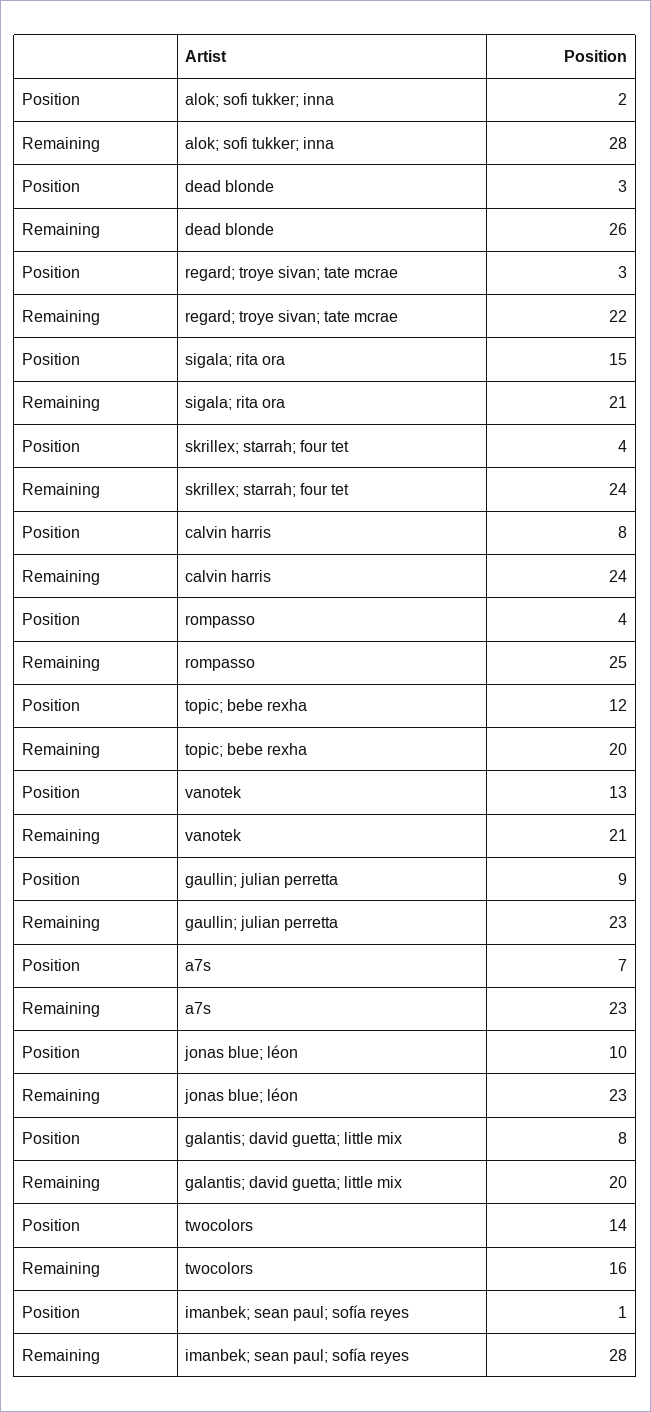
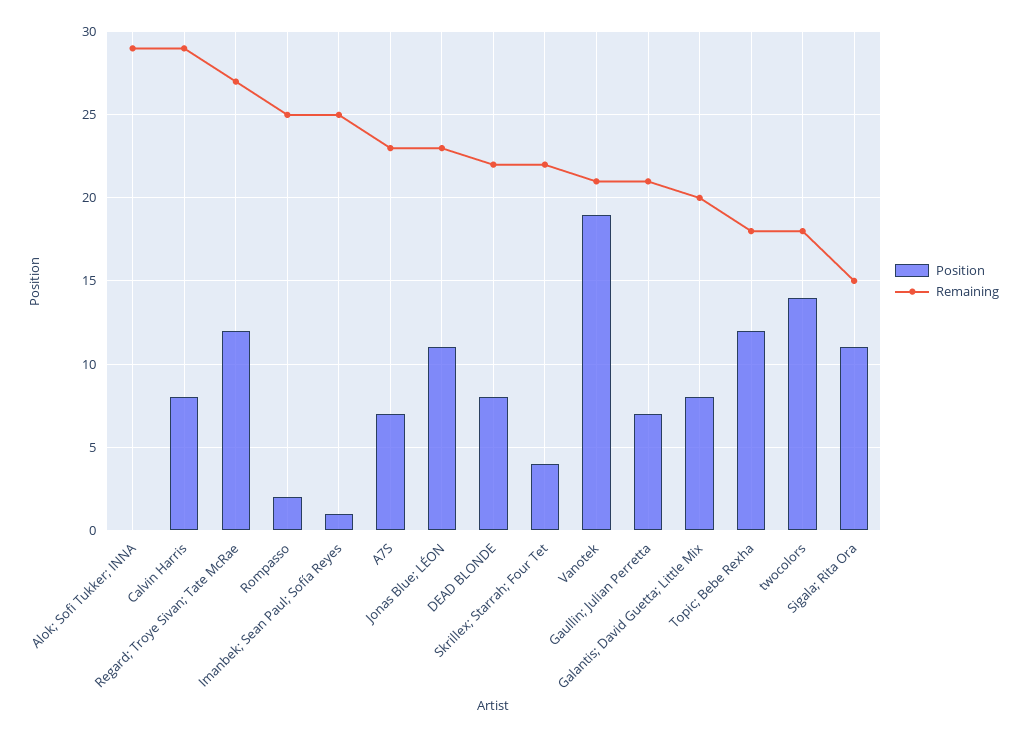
  {
    "Position": {
-     "alok; sofi tukker; inna": 2,
+     "alok; sofi tukker; inna": 0,
-     "dead blonde": 3,
+     "dead blonde": 8,
-     "regard; troye sivan; tate mcrae": 3,
+     "regard; troye sivan; tate mcrae": 12,
-     "sigala; rita ora": 15,
+     "sigala; rita ora": 11,
      "skrillex; starrah; four tet": 4,
      "calvin harris": 8,
-     "rompasso": 4,
+     "rompasso": 2,
      "topic; bebe rexha": 12,
-     "vanotek": 13,
+     "vanotek": 19,
-     "gaullin; julian perretta": 9,
+     "gaullin; julian perretta": 7,
      "a7s": 7,
-     "jonas blue; léon": 10,
+     "jonas blue; léon": 11,
      "galantis; david guetta; little mix": 8,
      "twocolors": 14,
      "imanbek; sean paul; sofía reyes": 1
    },
    "Remaining": {
-     "alok; sofi tukker; inna": 28,
+     "alok; sofi tukker; inna": 29,
-     "dead blonde": 26,
+     "dead blonde": 22,
-     "regard; troye sivan; tate mcrae": 22,
+     "regard; troye sivan; tate mcrae": 27,
-     "sigala; rita ora": 21,
+     "sigala; rita ora": 15,
-     "skrillex; starrah; four tet": 24,
+     "skrillex; starrah; four tet": 22,
-     "calvin harris": 24,
+     "calvin harris": 29,
      "rompasso": 25,
-     "topic; bebe rexha": 20,
+     "topic; bebe rexha": 18,
      "vanotek": 21,
-     "gaullin; julian perretta": 23,
+     "gaullin; julian perretta": 21,
      "a7s": 23,
      "jonas blue; léon": 23,
      "galantis; david guetta; little mix": 20,
-     "twocolors": 16,
+     "twocolors": 18,
-     "imanbek; sean paul; sofía reyes": 28
+     "imanbek; sean paul; sofía reyes": 25
    }
  }

